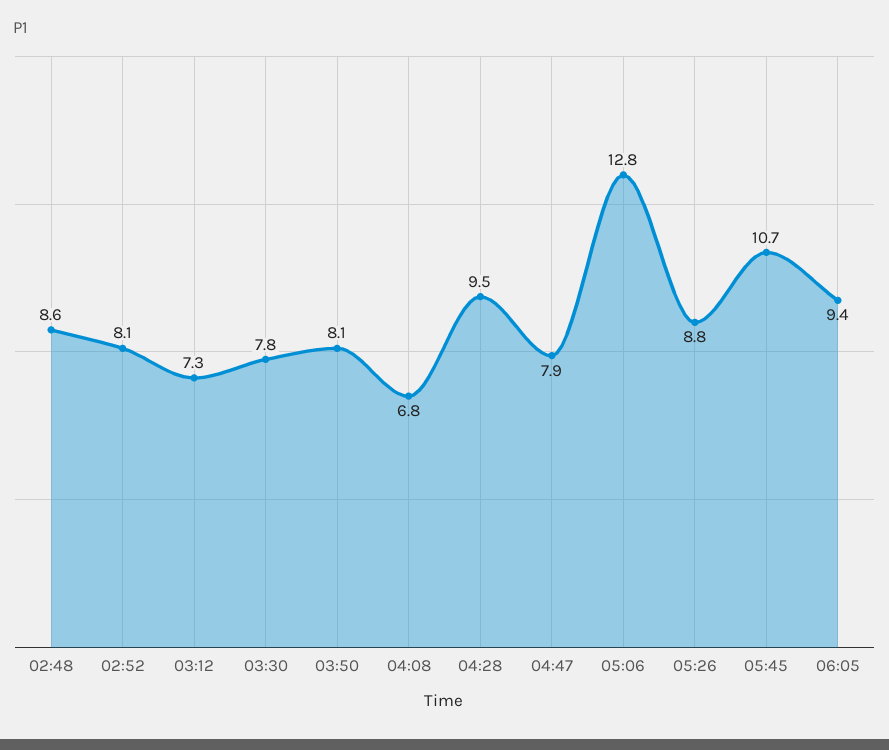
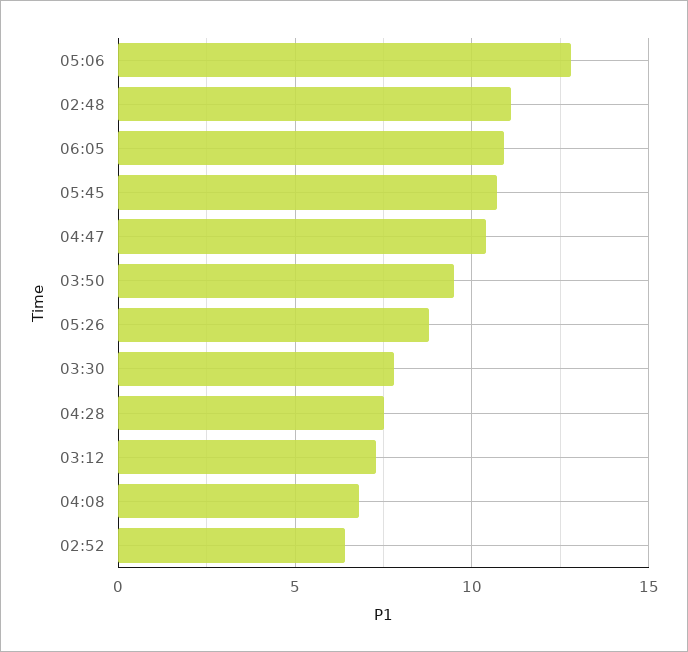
  {
-   "02:48": 8.6,
+   "02:48": 11,
-   "02:52": 8.1,
+   "02:52": 6.5,
    "03:12": 7.3,
    "03:30": 7.8,
-   "03:50": 8.1,
+   "03:50": 9.5,
    "04:08": 6.8,
-   "04:28": 9.5,
+   "04:28": 7.5,
-   "04:47": 7.9,
+   "04:47": 10.5,
    "05:06": 12.8,
    "05:26": 8.8,
    "05:45": 10.7,
-   "06:05": 9.4
+   "06:05": 11
  }

